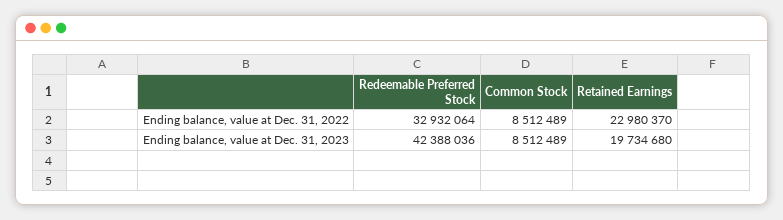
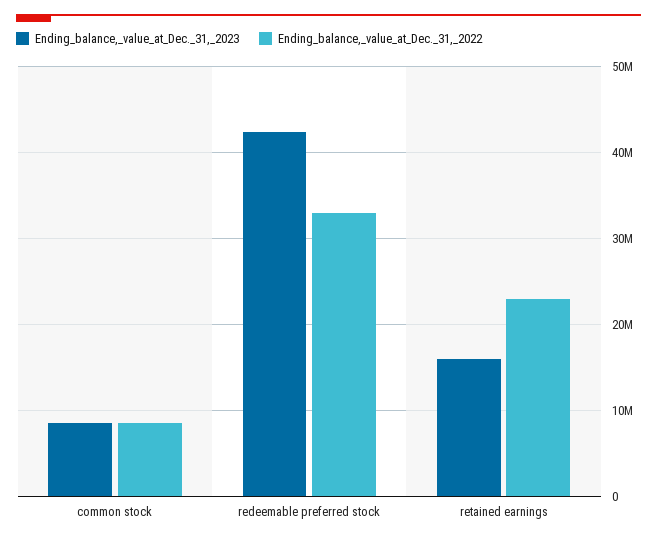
  {
    "Ending balance, value at Dec. 31, 2022": {
      "Redeemable Preferred Stock": 32932064,
      "Common Stock": 8512489,
      "Retained Earnings": 22980370
    },
    "Ending balance, value at Dec. 31, 2023": {
      "Redeemable Preferred Stock": 42388036,
      "Common Stock": 8512489,
-     "Retained Earnings": 19734680
+     "Retained Earnings": 16000000
    }
  }

